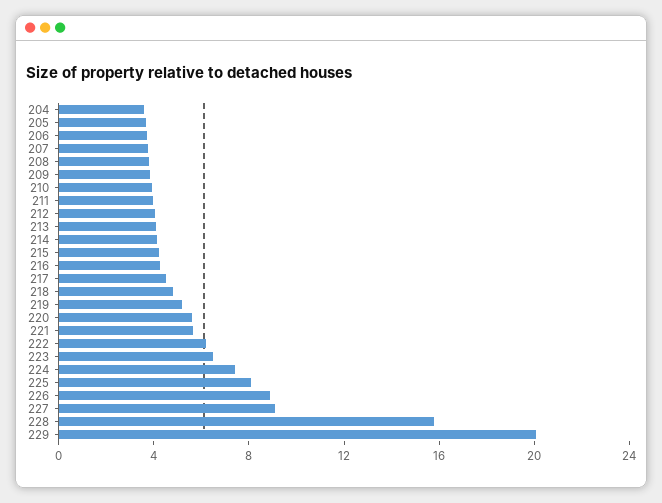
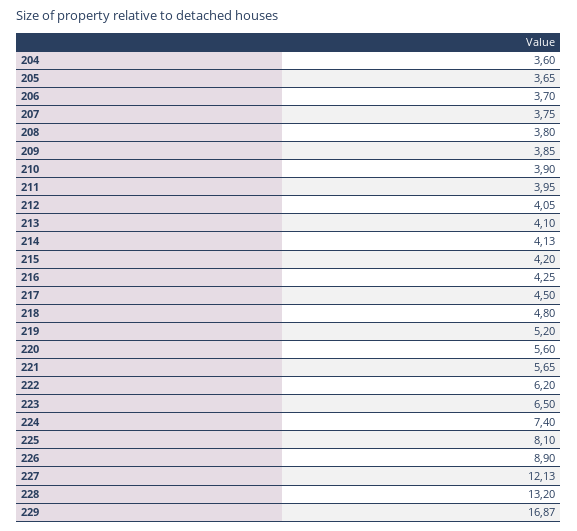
  {
    "204": 3.6,
    "205": 3.65,
    "206": 3.7,
    "207": 3.75,
    "208": 3.8,
    "209": 3.85,
    "210": 3.9,
    "211": 3.95,
    "212": 4.05,
    "213": 4.1,
    "214": 4.13,
    "215": 4.2,
    "216": 4.25,
    "217": 4.5,
    "218": 4.8,
    "219": 5.2,
    "220": 5.6,
    "221": 5.65,
    "222": 6.2,
    "223": 6.5,
    "224": 7.4,
    "225": 8.1,
    "226": 8.9,
-   "227": 9,
+   "227": 12.13,
-   "228": 16,
+   "228": 13.2,
-   "229": 20
+   "229": 16.87
  }

